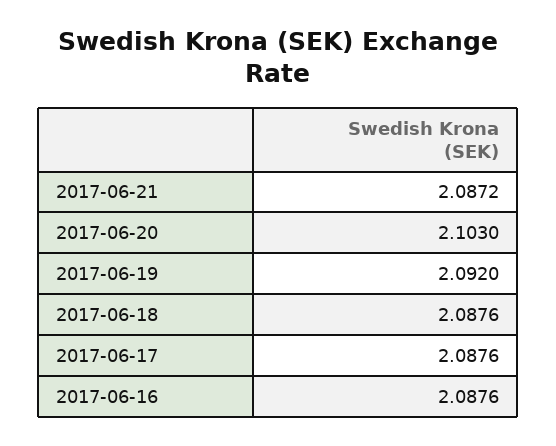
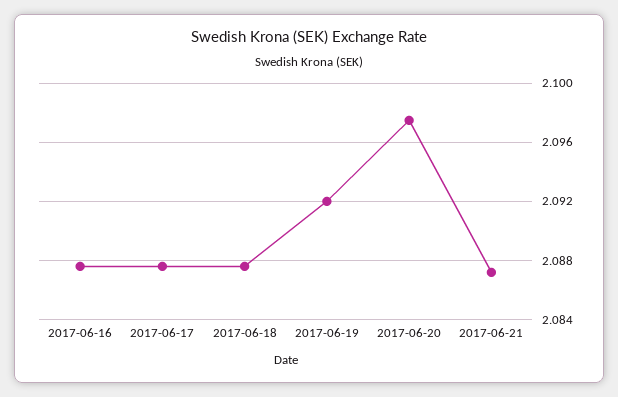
  {
    "2017-06-21": 2.0872,
-   "2017-06-20": 2.103,
+   "2017-06-20": 2.0975,
    "2017-06-19": 2.092,
    "2017-06-18": 2.0876,
    "2017-06-17": 2.0876,
    "2017-06-16": 2.0876
  }

